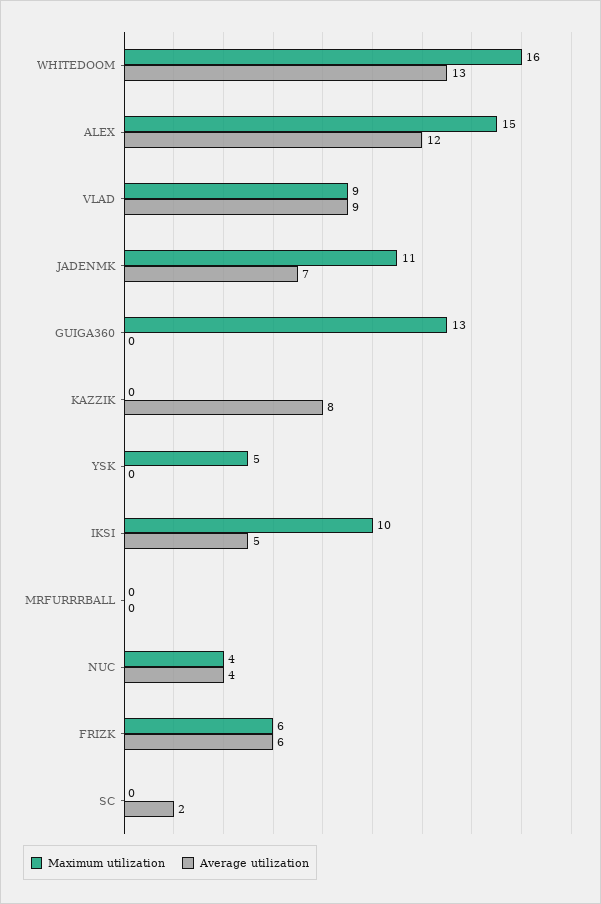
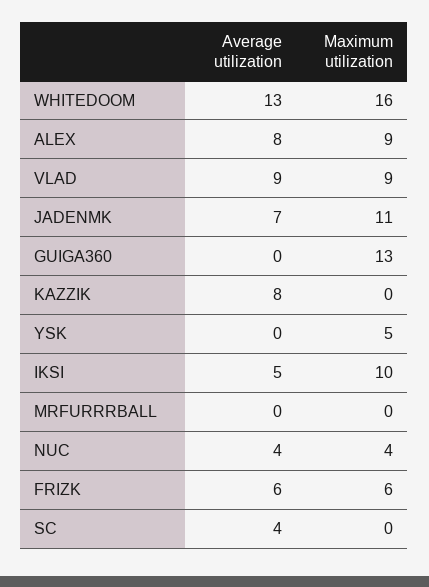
  {
    "Maximum utilization": {
      "WHITEDOOM": 16,
-     "ALEX": 15,
+     "ALEX": 9,
      "VLAD": 9,
      "JADENMK": 11,
      "GUIGA360": 13,
      "KAZZIK": 0,
      "YSK": 5,
      "IKSI": 10,
      "MRFURRRBALL": 0,
      "NUC": 4,
      "FRIZK": 6,
      "SC": 0
    },
    "Average utilization": {
      "WHITEDOOM": 13,
-     "ALEX": 12,
+     "ALEX": 8,
      "VLAD": 9,
      "JADENMK": 7,
      "GUIGA360": 0,
      "KAZZIK": 8,
      "YSK": 0,
      "IKSI": 5,
      "MRFURRRBALL": 0,
      "NUC": 4,
      "FRIZK": 6,
-     "SC": 2
+     "SC": 4
    }
  }

